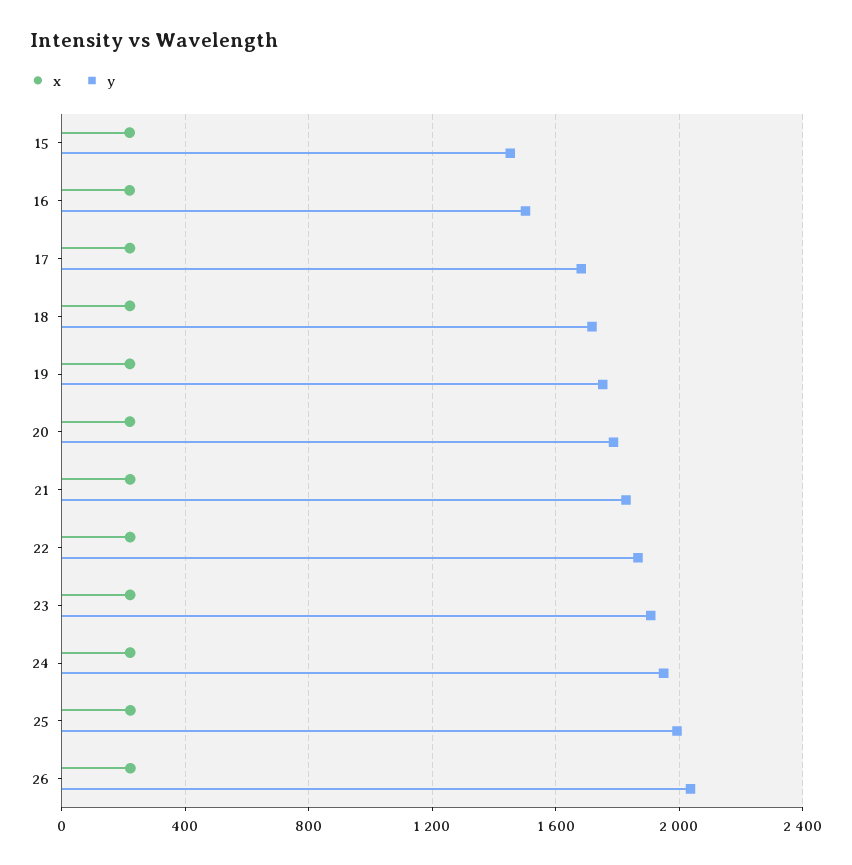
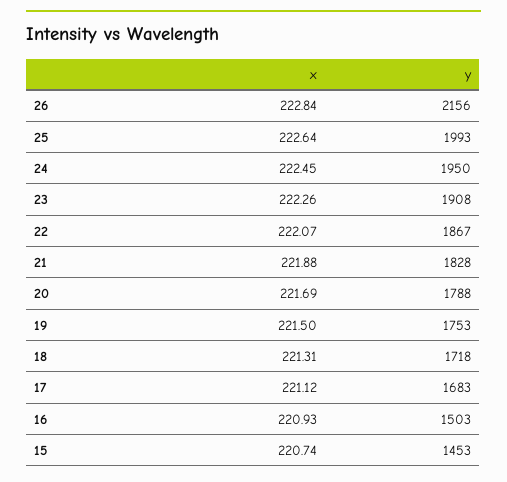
  {
    "x": {
      "15": 220.74,
      "16": 220.93,
      "17": 221.12,
      "18": 221.31,
      "19": 221.5,
      "20": 221.69,
      "21": 221.88,
      "22": 222.07,
      "23": 222.26,
      "24": 222.45,
      "25": 222.64,
      "26": 222.84
    },
    "y": {
      "15": 1453,
      "16": 1503,
      "17": 1683,
      "18": 1718,
      "19": 1753,
      "20": 1788,
      "21": 1828,
      "22": 1867,
      "23": 1908,
      "24": 1950,
      "25": 1993,
-     "26": 2050
+     "26": 2156
    }
  }

